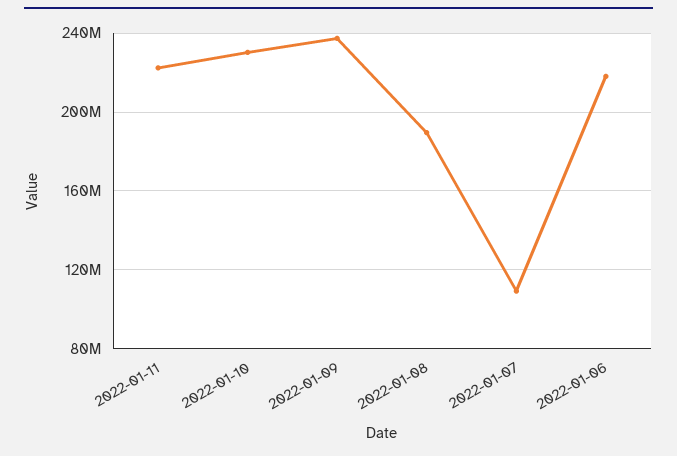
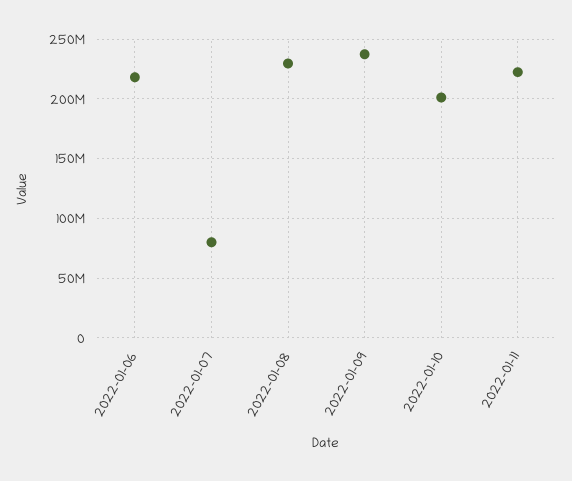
  {
    "2022-01-11": 220000000,
-   "2022-01-10": 230000000,
+   "2022-01-10": 200000000,
    "2022-01-09": 235000000,
-   "2022-01-08": 190000000,
+   "2022-01-08": 230000000,
-   "2022-01-07": 110000000,
+   "2022-01-07": 80000000,
    "2022-01-06": 220000000
  }

